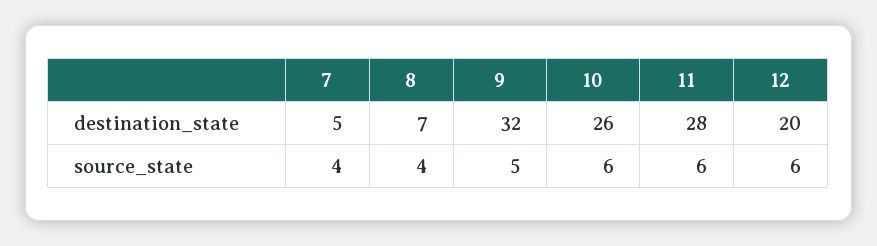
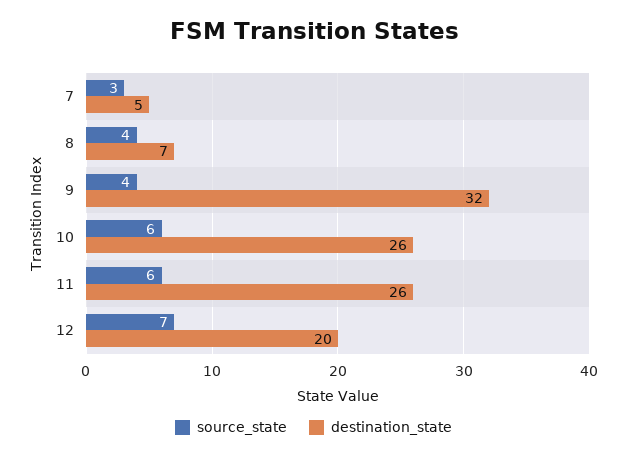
  {
    "destination_state": {
      "7": 5,
      "8": 7,
      "9": 32,
      "10": 26,
-     "11": 28,
+     "11": 26,
      "12": 20
    },
    "source_state": {
-     "7": 4,
+     "7": 3,
      "8": 4,
-     "9": 5,
+     "9": 4,
      "10": 6,
      "11": 6,
-     "12": 6
+     "12": 7
    }
  }

